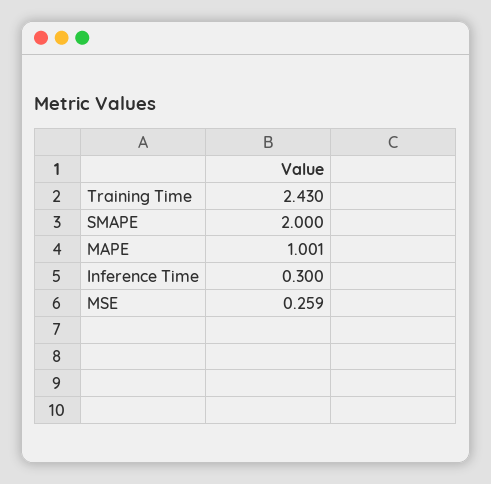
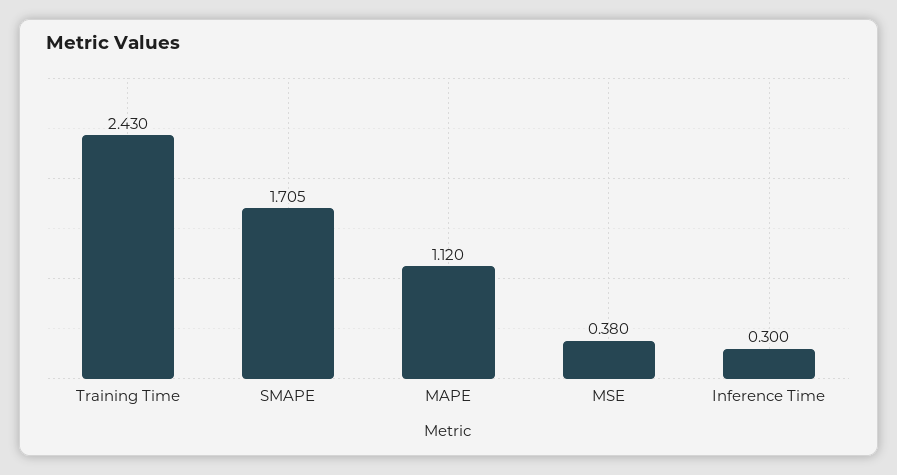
  {
    "Training Time": 2.43,
-   "SMAPE": 2,
+   "SMAPE": 1.705,
-   "MAPE": 1.001,
+   "MAPE": 1.12,
    "Inference Time": 0.3,
-   "MSE": 0.259
+   "MSE": 0.38
  }

